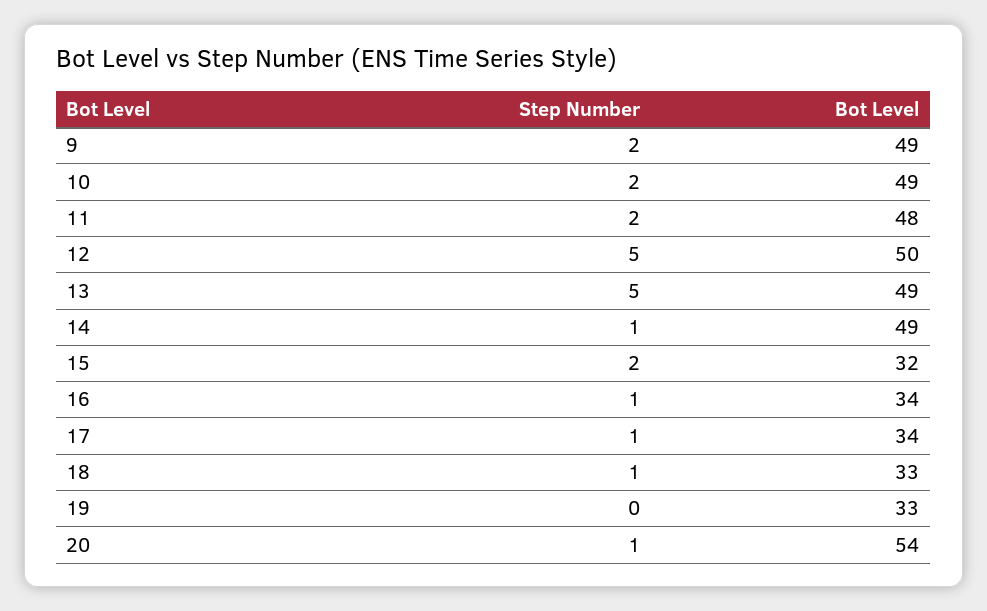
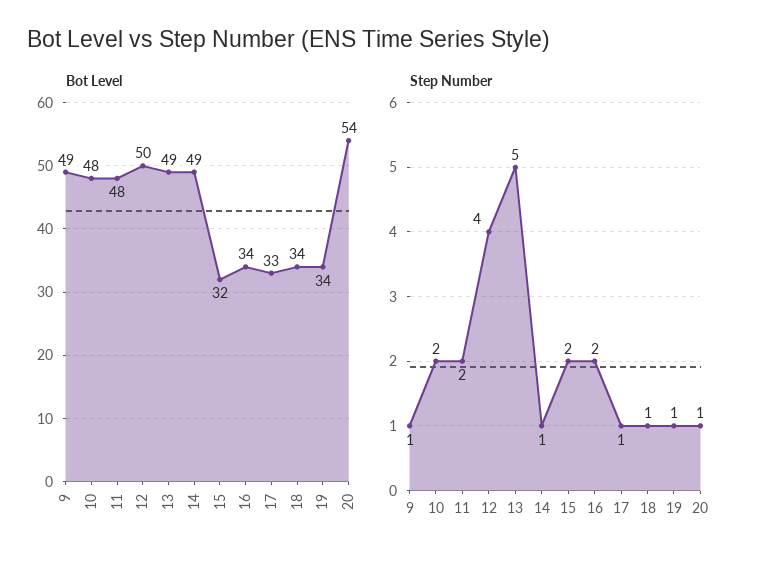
  {
    "Step Number": {
-     "9": 2,
+     "9": 1,
      "10": 2,
      "11": 2,
-     "12": 5,
+     "12": 4,
      "13": 5,
      "14": 1,
      "15": 2,
-     "16": 1,
+     "16": 2,
      "17": 1,
      "18": 1,
-     "19": 0,
+     "19": 1,
      "20": 1
    },
    "Bot Level": {
      "9": 49,
-     "10": 49,
+     "10": 48,
      "11": 48,
      "12": 50,
      "13": 49,
      "14": 49,
      "15": 32,
      "16": 34,
-     "17": 34,
+     "17": 33,
-     "18": 33,
+     "18": 34,
-     "19": 33,
+     "19": 34,
      "20": 54
    }
  }

